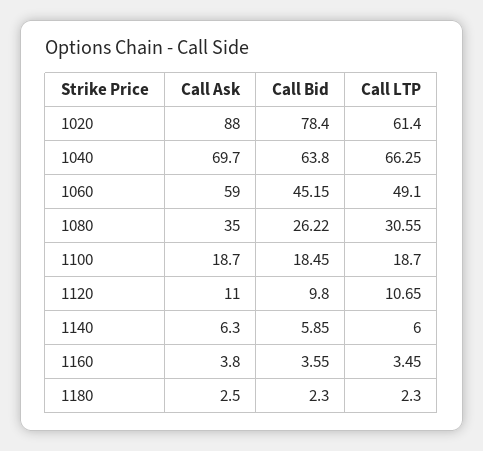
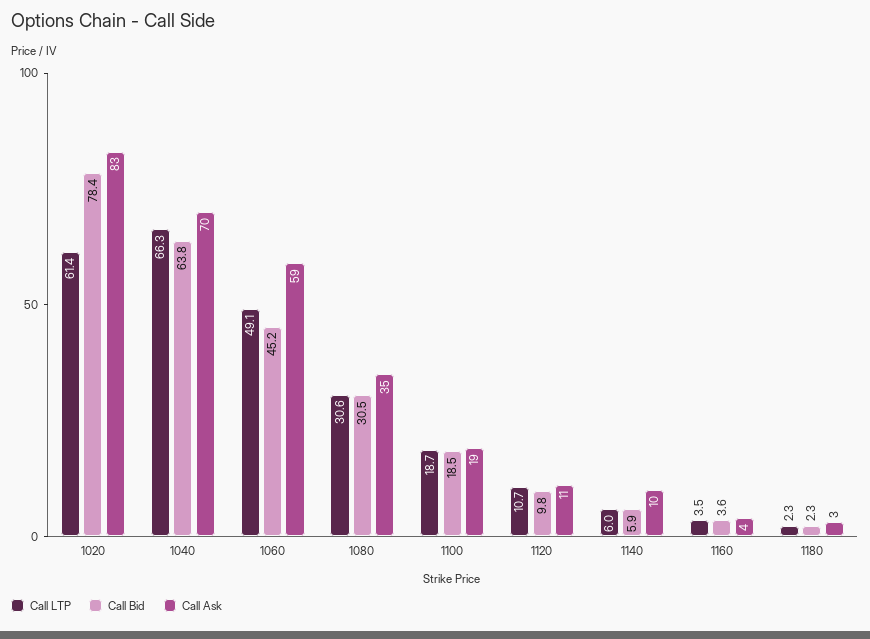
  {
    "Call Ask": {
-     "1020": 88,
+     "1020": 83,
      "1040": 69.7,
      "1060": 59,
      "1080": 35,
      "1100": 18.7,
      "1120": 11,
-     "1140": 6.3,
+     "1140": 10,
      "1160": 3.8,
      "1180": 2.5
    },
    "Call Bid": {
      "1020": 78.4,
      "1040": 63.8,
      "1060": 45.15,
-     "1080": 26.22,
+     "1080": 30.5,
      "1100": 18.45,
      "1120": 9.8,
      "1140": 5.85,
      "1160": 3.55,
      "1180": 2.3
    },
    "Call LTP": {
      "1020": 61.4,
      "1040": 66.25,
      "1060": 49.1,
      "1080": 30.55,
      "1100": 18.7,
      "1120": 10.65,
      "1140": 6,
      "1160": 3.45,
      "1180": 2.3
    }
  }

